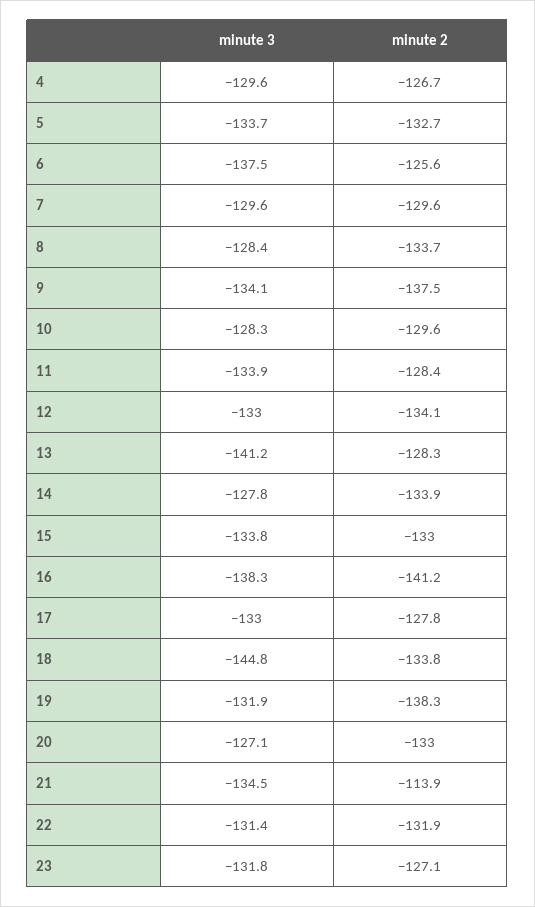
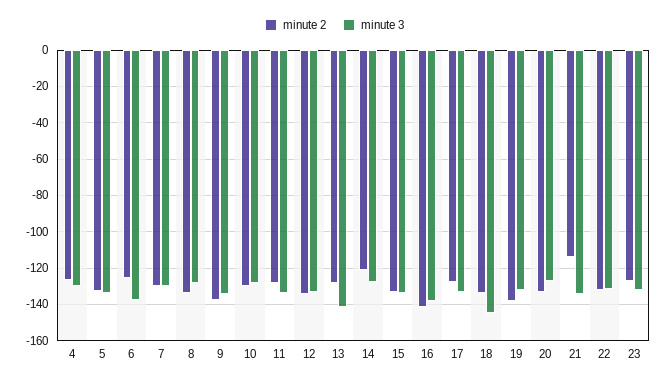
  {
    "minute 3": {
      "4": -129.6,
      "5": -133.7,
      "6": -137.5,
      "7": -129.6,
      "8": -128.4,
      "9": -134.1,
      "10": -128.3,
      "11": -133.9,
      "12": -133,
      "13": -141.2,
      "14": -127.8,
      "15": -133.8,
      "16": -138.3,
      "17": -133,
      "18": -144.8,
      "19": -131.9,
      "20": -127.1,
      "21": -134.5,
      "22": -131.4,
      "23": -131.8
    },
    "minute 2": {
      "4": -126.7,
      "5": -132.7,
      "6": -125.6,
      "7": -129.6,
      "8": -133.7,
      "9": -137.5,
      "10": -129.6,
      "11": -128.4,
      "12": -134.1,
      "13": -128.3,
-     "14": -133.9,
+     "14": -120,
      "15": -133,
      "16": -141.2,
      "17": -127.8,
      "18": -133.8,
      "19": -138.3,
      "20": -133,
      "21": -113.9,
      "22": -131.9,
      "23": -127.1
    }
  }

